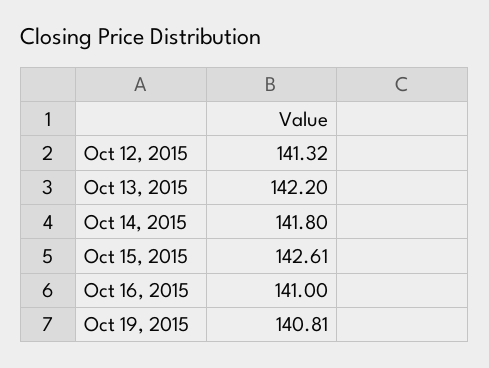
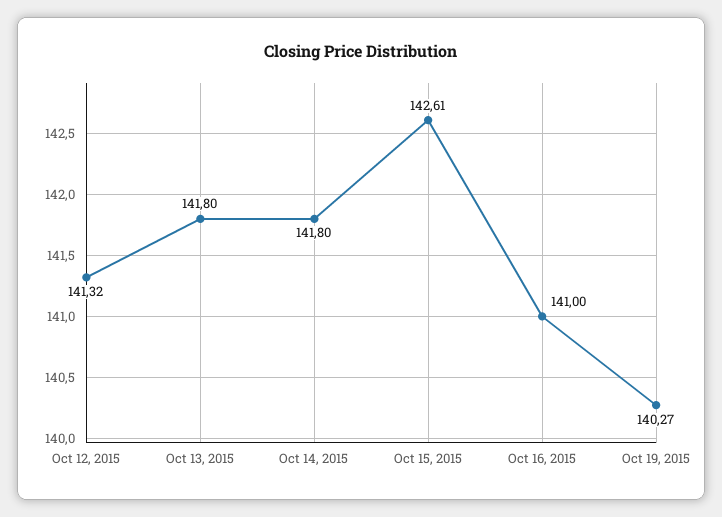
  {
    "Oct 12, 2015": 141.32,
-   "Oct 13, 2015": 142.2,
+   "Oct 13, 2015": 141.8,
    "Oct 14, 2015": 141.8,
    "Oct 15, 2015": 142.61,
    "Oct 16, 2015": 141,
-   "Oct 19, 2015": 140.81
+   "Oct 19, 2015": 140.27
  }

